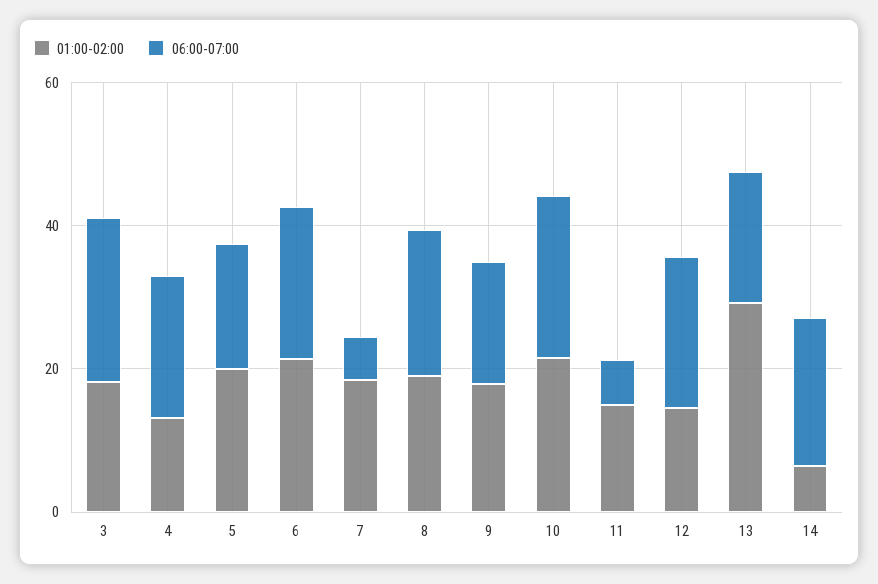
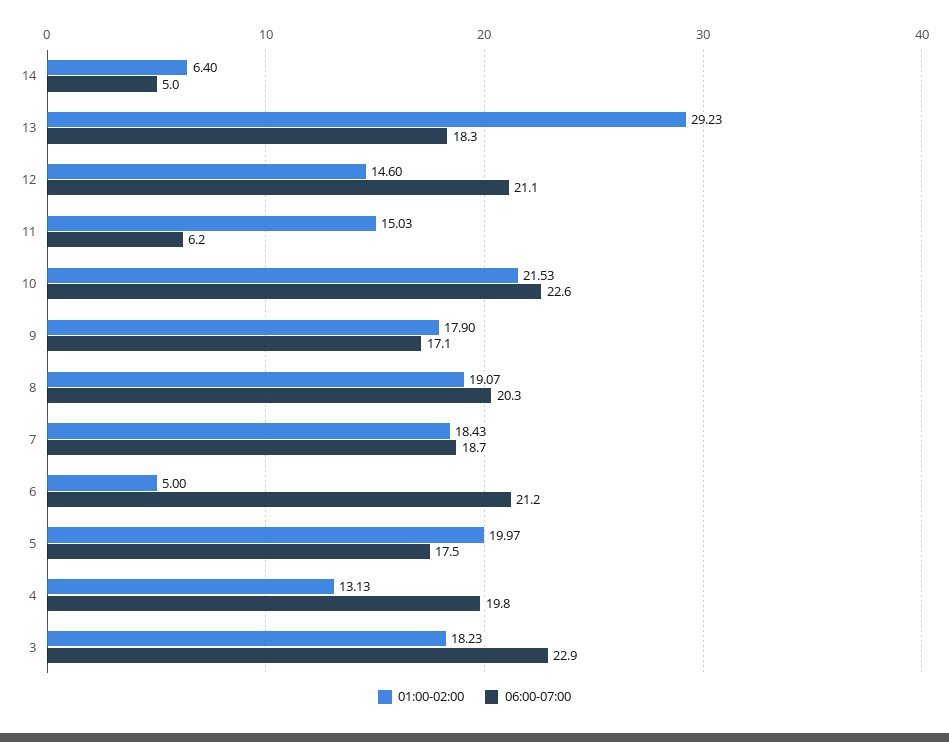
  {
    "01:00-02:00": {
      "3": 18.23,
      "4": 13.13,
      "5": 19.97,
-     "6": 20,
+     "6": 5,
      "7": 18.43,
      "8": 19.07,
      "9": 17.9,
      "10": 21.53,
      "11": 15.03,
      "12": 14.6,
      "13": 29.23,
      "14": 6.4
    },
    "06:00-07:00": {
      "3": 22.9,
      "4": 19.8,
      "5": 17.5,
      "6": 21.2,
-     "7": 5,
+     "7": 18.7,
      "8": 20.3,
      "9": 17.1,
      "10": 22.6,
      "11": 6.2,
      "12": 21.1,
      "13": 18.3,
-     "14": 20
+     "14": 5
    }
  }

